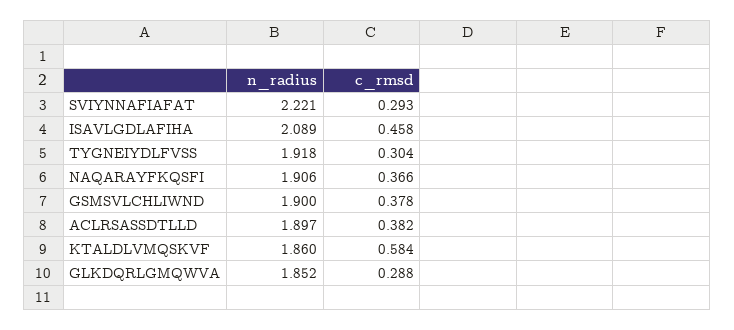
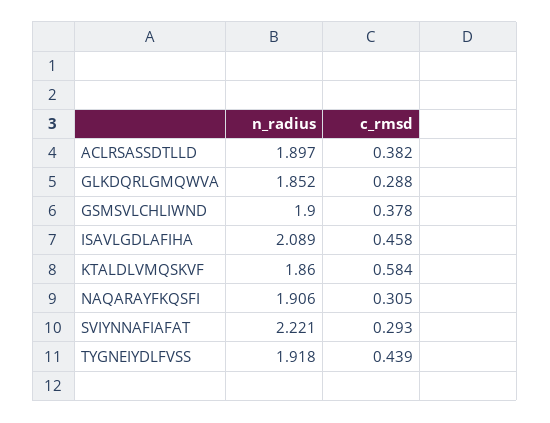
  {
    "n_radius": {
      "SVIYNNAFIAFAT": 2.221,
      "ISAVLGDLAFIHA": 2.089,
      "TYGNEIYDLFVSS": 1.918,
      "NAQARAYFKQSFI": 1.906,
      "GSMSVLCHLIWND": 1.9,
      "ACLRSASSDTLLD": 1.897,
      "KTALDLVMQSKVF": 1.86,
      "GLKDQRLGMQWVA": 1.852
    },
    "c_rmsd": {
      "SVIYNNAFIAFAT": 0.293,
      "ISAVLGDLAFIHA": 0.458,
-     "TYGNEIYDLFVSS": 0.304,
+     "TYGNEIYDLFVSS": 0.439,
-     "NAQARAYFKQSFI": 0.366,
+     "NAQARAYFKQSFI": 0.305,
      "GSMSVLCHLIWND": 0.378,
      "ACLRSASSDTLLD": 0.382,
      "KTALDLVMQSKVF": 0.584,
      "GLKDQRLGMQWVA": 0.288
    }
  }

